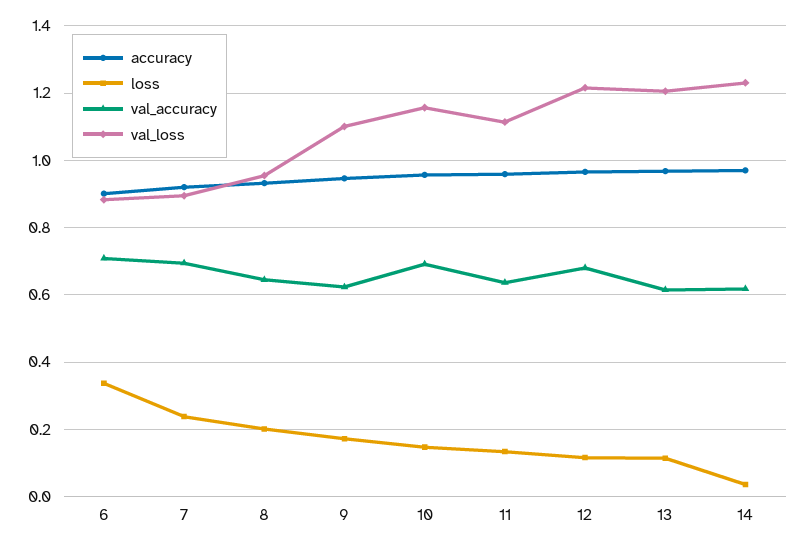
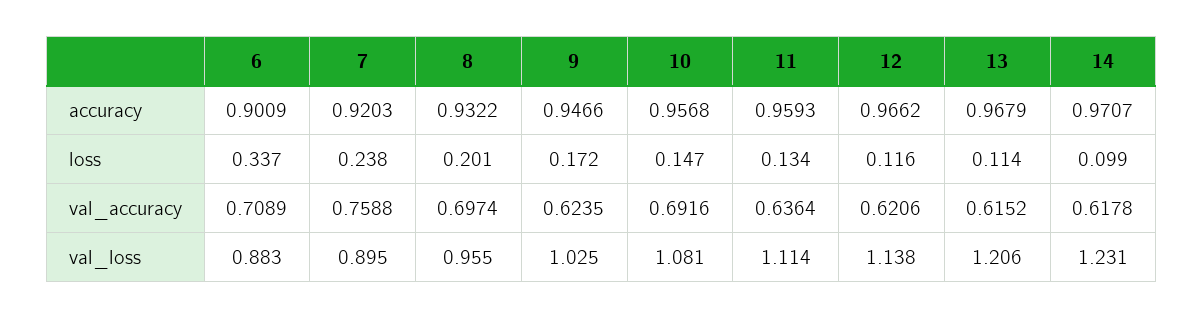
  {
    "accuracy": {
      "6": 0.9009,
      "7": 0.9203,
      "8": 0.9322,
      "9": 0.9466,
      "10": 0.9568,
      "11": 0.9593,
      "12": 0.9662,
      "13": 0.9679,
      "14": 0.9707
    },
    "loss": {
      "6": 0.337,
      "7": 0.238,
      "8": 0.201,
      "9": 0.172,
      "10": 0.147,
      "11": 0.134,
      "12": 0.116,
      "13": 0.114,
-     "14": 0.04
+     "14": 0.099
    },
    "val_accuracy": {
      "6": 0.7089,
-     "7": 0.7,
+     "7": 0.7588,
-     "8": 0.64,
+     "8": 0.6974,
      "9": 0.6235,
      "10": 0.6916,
      "11": 0.6364,
-     "12": 0.68,
+     "12": 0.6206,
      "13": 0.6152,
      "14": 0.6178
    },
    "val_loss": {
      "6": 0.883,
      "7": 0.895,
      "8": 0.955,
-     "9": 1.1,
+     "9": 1.025,
-     "10": 1.16,
+     "10": 1.081,
      "11": 1.114,
-     "12": 1.22,
+     "12": 1.138,
      "13": 1.206,
      "14": 1.231
    }
  }

